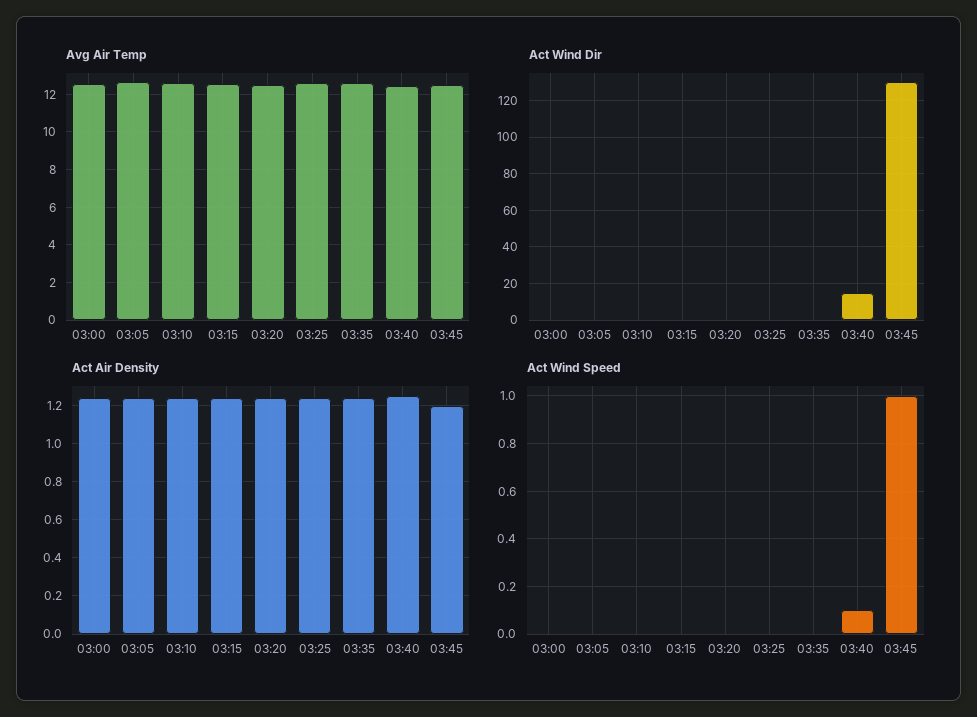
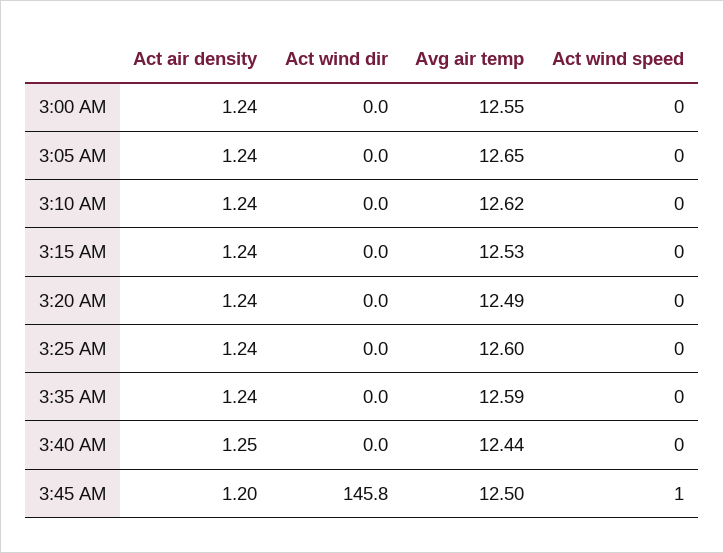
  {
    "Avg Air Temp": {
      "03:00": 12.55,
      "03:05": 12.65,
      "03:10": 12.62,
      "03:15": 12.53,
      "03:20": 12.49,
      "03:25": 12.6,
      "03:35": 12.59,
      "03:40": 12.44,
      "03:45": 12.5
    },
    "Act Wind Dir": {
      "03:00": 0,
      "03:05": 0,
      "03:10": 0,
      "03:15": 0,
      "03:20": 0,
      "03:25": 0,
      "03:35": 0,
-     "03:40": 15,
+     "03:40": 0,
-     "03:45": 130
+     "03:45": 145.8
    },
    "Act Air Density": {
      "03:00": 1.24,
      "03:05": 1.24,
      "03:10": 1.24,
      "03:15": 1.24,
      "03:20": 1.24,
      "03:25": 1.24,
      "03:35": 1.24,
      "03:40": 1.25,
      "03:45": 1.2
    },
    "Act Wind Speed": {
      "03:00": 0,
      "03:05": 0,
      "03:10": 0,
      "03:15": 0,
      "03:20": 0,
      "03:25": 0,
      "03:35": 0,
-     "03:40": 0.1,
+     "03:40": 0,
      "03:45": 1
    }
  }

